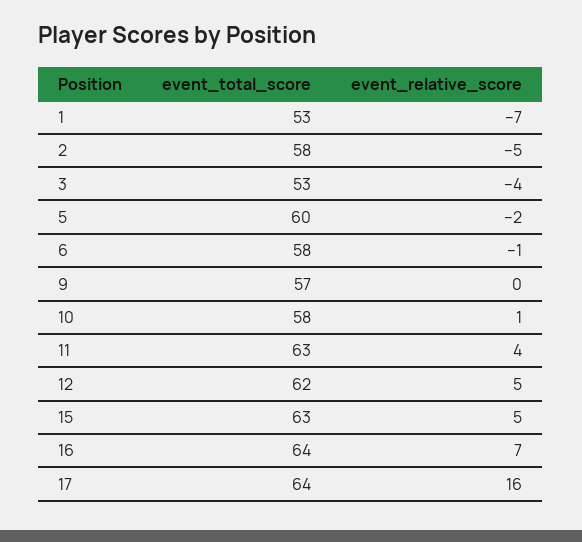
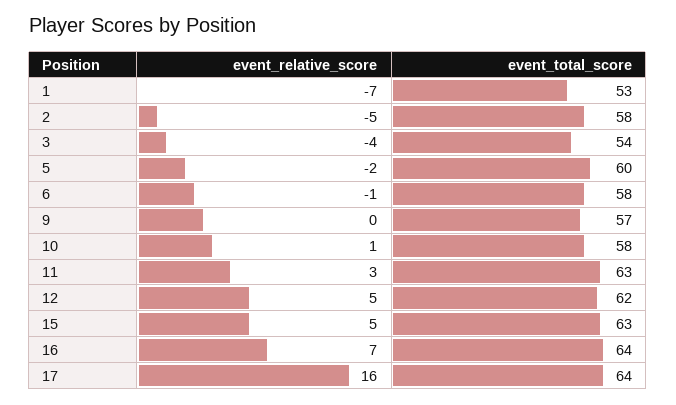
  {
    "event_total_score": {
      "1": 53,
      "2": 58,
-     "3": 53,
+     "3": 54,
      "5": 60,
      "6": 58,
      "9": 57,
      "10": 58,
      "11": 63,
      "12": 62,
      "15": 63,
      "16": 64,
      "17": 64
    },
    "event_relative_score": {
      "1": -7,
      "2": -5,
      "3": -4,
      "5": -2,
      "6": -1,
      "9": 0,
      "10": 1,
-     "11": 4,
+     "11": 3,
      "12": 5,
      "15": 5,
      "16": 7,
      "17": 16
    }
  }

